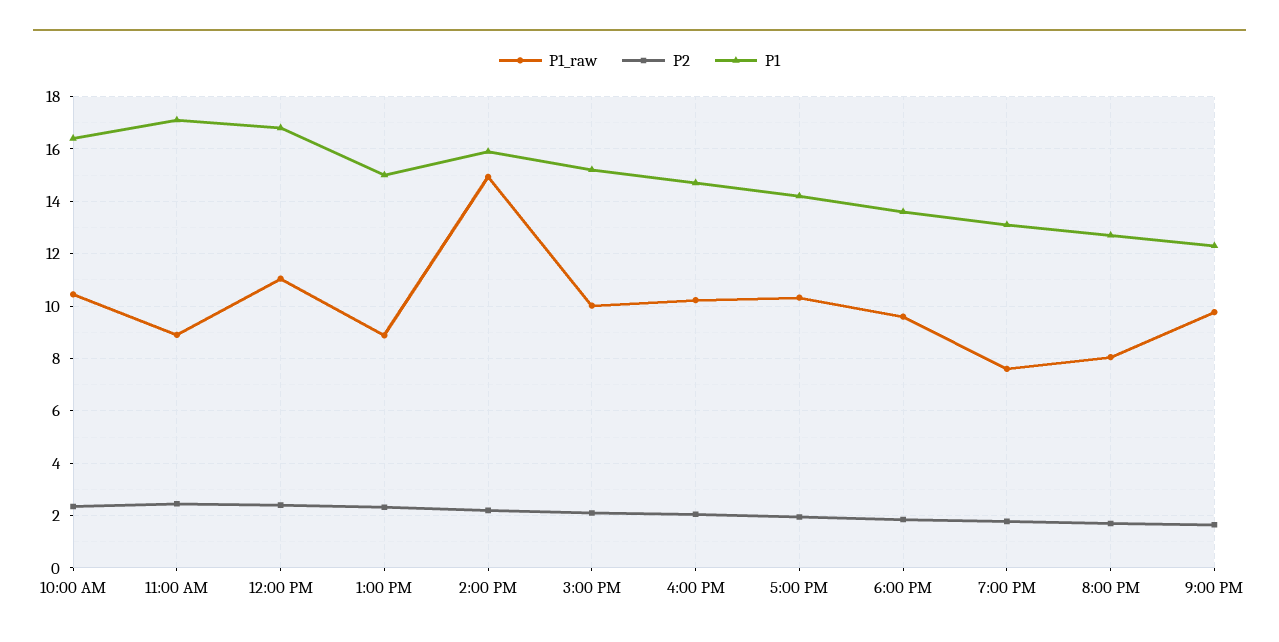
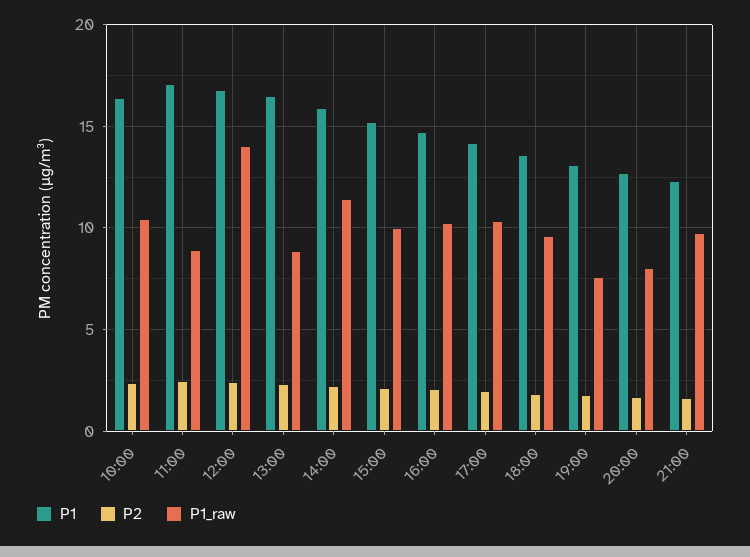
  {
    "P1_raw": {
      "10:00 AM": 10.5,
      "11:00 AM": 9,
-     "12:00 PM": 11,
+     "12:00 PM": 14,
      "1:00 PM": 9,
-     "2:00 PM": 15,
+     "2:00 PM": 11.5,
      "3:00 PM": 10,
      "4:00 PM": 10.25,
      "5:00 PM": 10.25,
      "6:00 PM": 9.5,
      "7:00 PM": 7.5,
      "8:00 PM": 8,
      "9:00 PM": 9.75
    },
    "P2": {
      "10:00 AM": 2.25,
      "11:00 AM": 2.5,
      "12:00 PM": 2.5,
      "1:00 PM": 2.25,
      "2:00 PM": 2.25,
      "3:00 PM": 2,
      "4:00 PM": 2,
      "5:00 PM": 2,
      "6:00 PM": 1.75,
      "7:00 PM": 1.75,
      "8:00 PM": 1.75,
      "9:00 PM": 1.75
    },
    "P1": {
      "10:00 AM": 16.5,
      "11:00 AM": 17,
      "12:00 PM": 16.75,
-     "1:00 PM": 15,
+     "1:00 PM": 16.5,
      "2:00 PM": 16,
      "3:00 PM": 15.25,
      "4:00 PM": 14.75,
      "5:00 PM": 14.25,
      "6:00 PM": 13.5,
      "7:00 PM": 13,
      "8:00 PM": 12.75,
      "9:00 PM": 12.25
    }
  }

